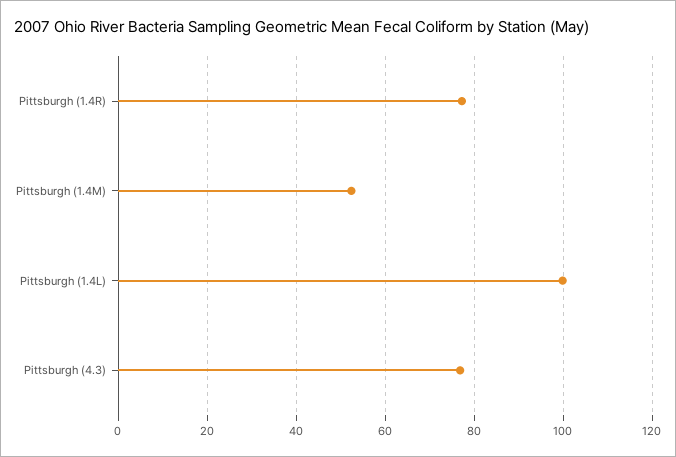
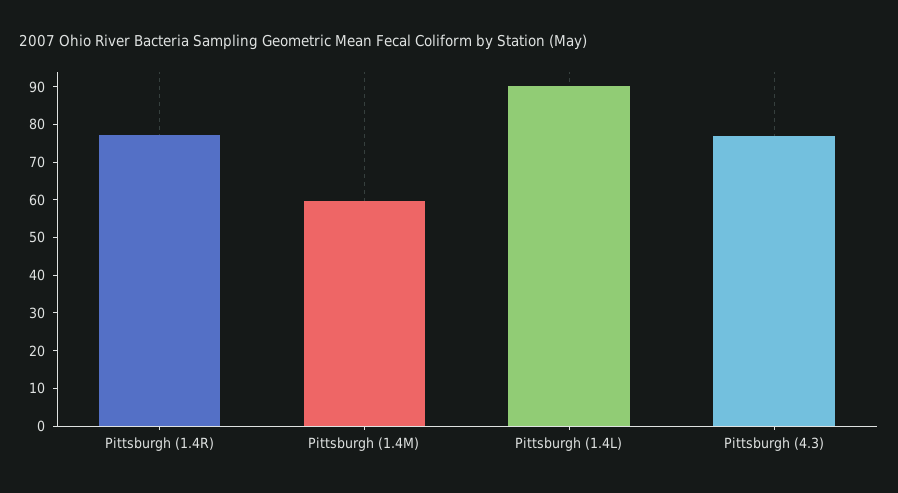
  {
    "Pittsburgh (1.4R)": 78,
-   "Pittsburgh (1.4M)": 52,
+   "Pittsburgh (1.4M)": 60,
-   "Pittsburgh (1.4L)": 100,
+   "Pittsburgh (1.4L)": 90,
    "Pittsburgh (4.3)": 76
  }

